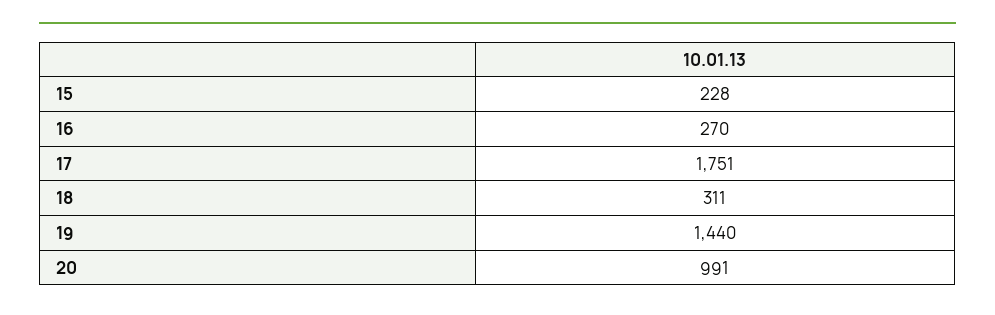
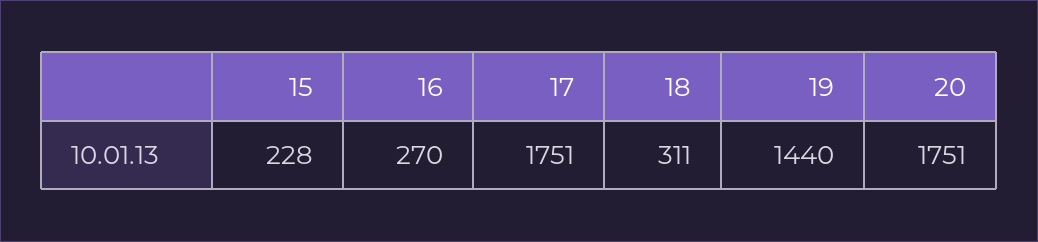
  {
    "15": 228,
    "16": 270,
    "17": 1751,
    "18": 311,
    "19": 1440,
-   "20": 991
+   "20": 1751
  }

